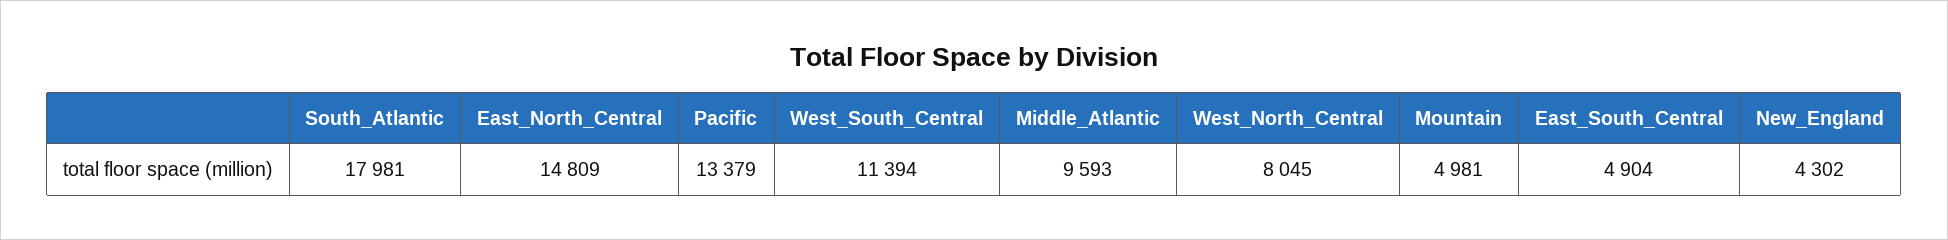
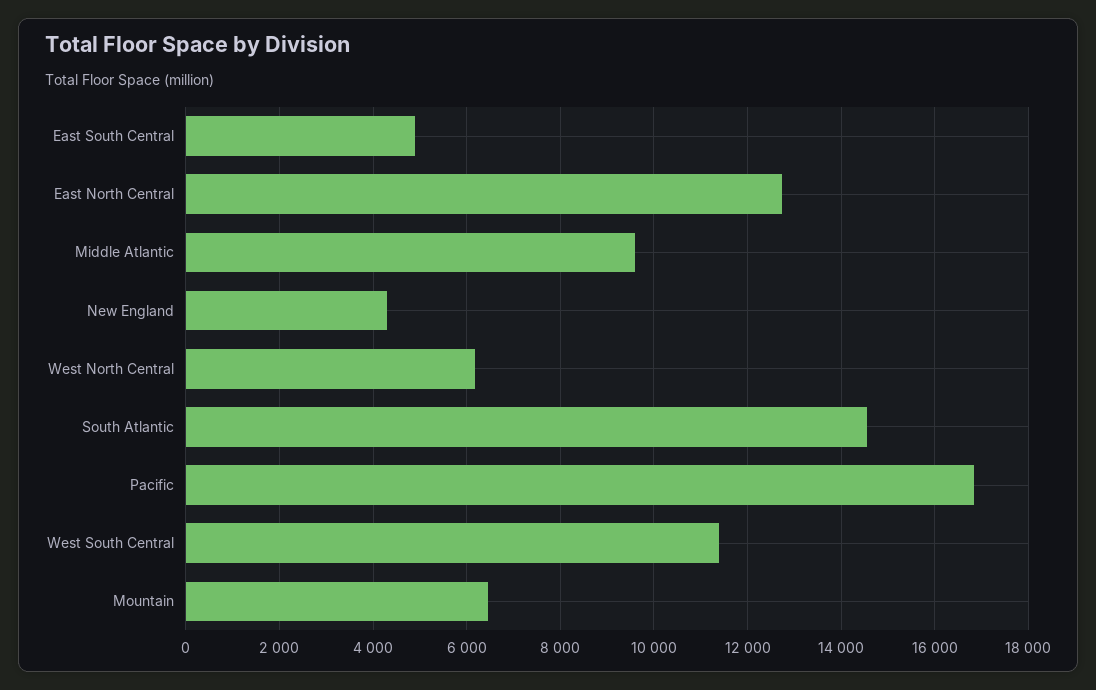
  {
-   "South_Atlantic": 17981,
+   "South_Atlantic": 14600,
-   "East_North_Central": 14809,
+   "East_North_Central": 12800,
-   "Pacific": 13379,
+   "Pacific": 16800,
    "West_South_Central": 11394,
    "Middle_Atlantic": 9593,
-   "West_North_Central": 8045,
+   "West_North_Central": 6200,
-   "Mountain": 4981,
+   "Mountain": 6400,
    "East_South_Central": 4904,
    "New_England": 4302
  }

